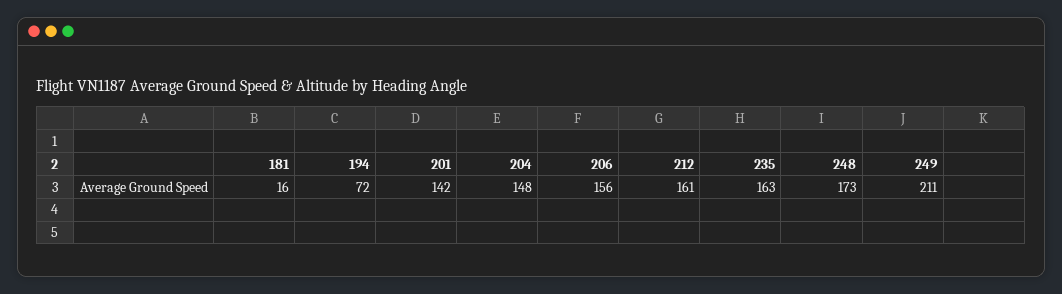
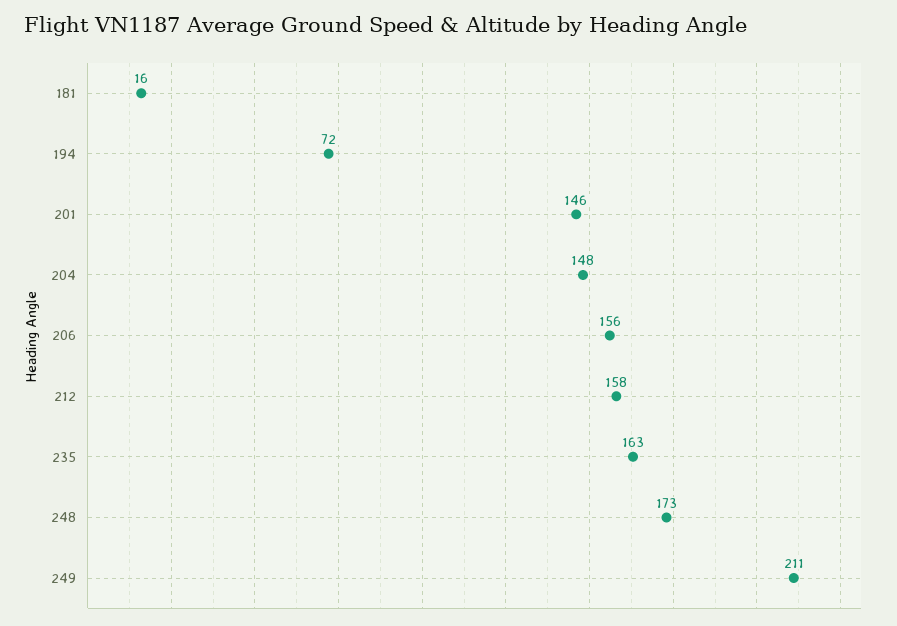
  {
    "181": 16,
    "194": 72,
-   "201": 142,
+   "201": 146,
    "204": 148,
    "206": 156,
-   "212": 161,
+   "212": 158,
    "235": 163,
    "248": 173,
    "249": 211
  }

